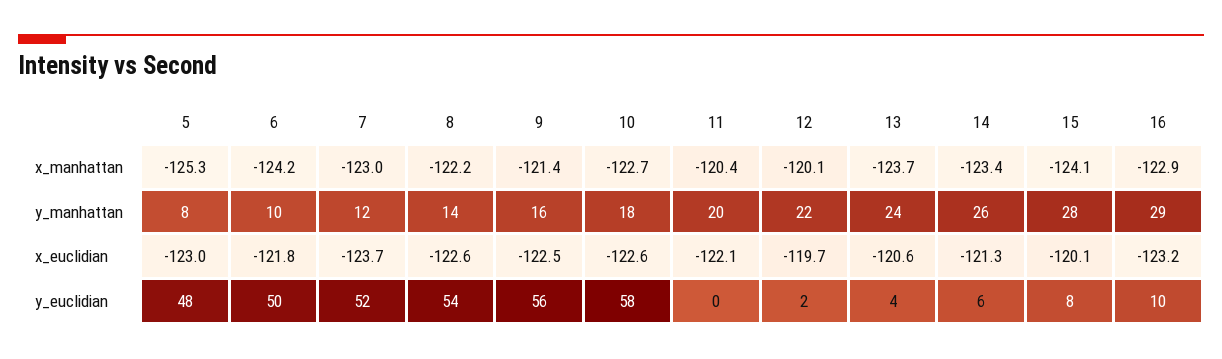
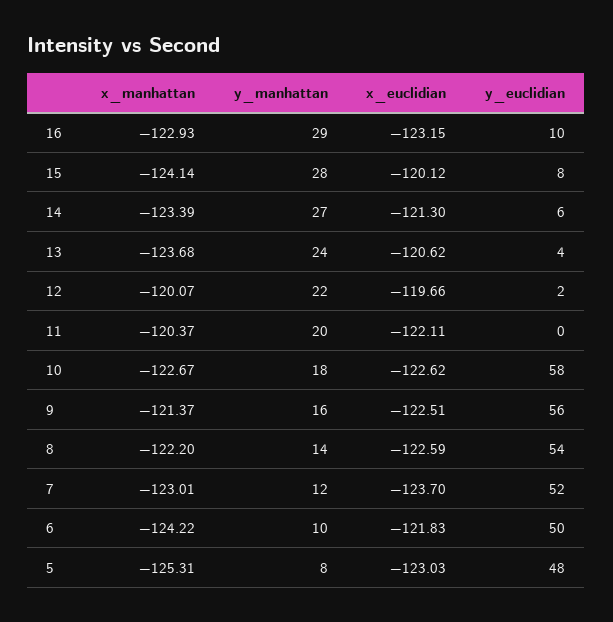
  {
    "5": {
      "x_manhattan": -125.31,
      "y_manhattan": 8,
      "x_euclidian": -123.03,
      "y_euclidian": 48
    },
    "6": {
      "x_manhattan": -124.22,
      "y_manhattan": 10,
      "x_euclidian": -121.83,
      "y_euclidian": 50
    },
    "7": {
      "x_manhattan": -123.01,
      "y_manhattan": 12,
      "x_euclidian": -123.7,
      "y_euclidian": 52
    },
    "8": {
      "x_manhattan": -122.2,
      "y_manhattan": 14,
      "x_euclidian": -122.59,
      "y_euclidian": 54
    },
    "9": {
      "x_manhattan": -121.37,
      "y_manhattan": 16,
      "x_euclidian": -122.51,
      "y_euclidian": 56
    },
    "10": {
      "x_manhattan": -122.67,
      "y_manhattan": 18,
      "x_euclidian": -122.62,
      "y_euclidian": 58
    },
    "11": {
      "x_manhattan": -120.37,
      "y_manhattan": 20,
      "x_euclidian": -122.11,
      "y_euclidian": 0
    },
    "12": {
      "x_manhattan": -120.07,
      "y_manhattan": 22,
      "x_euclidian": -119.66,
      "y_euclidian": 2
    },
    "13": {
      "x_manhattan": -123.68,
      "y_manhattan": 24,
      "x_euclidian": -120.62,
      "y_euclidian": 4
    },
    "14": {
      "x_manhattan": -123.39,
-     "y_manhattan": 26,
+     "y_manhattan": 27,
      "x_euclidian": -121.3,
      "y_euclidian": 6
    },
    "15": {
      "x_manhattan": -124.14,
      "y_manhattan": 28,
      "x_euclidian": -120.12,
      "y_euclidian": 8
    },
    "16": {
      "x_manhattan": -122.93,
      "y_manhattan": 29,
      "x_euclidian": -123.15,
      "y_euclidian": 10
    }
  }

